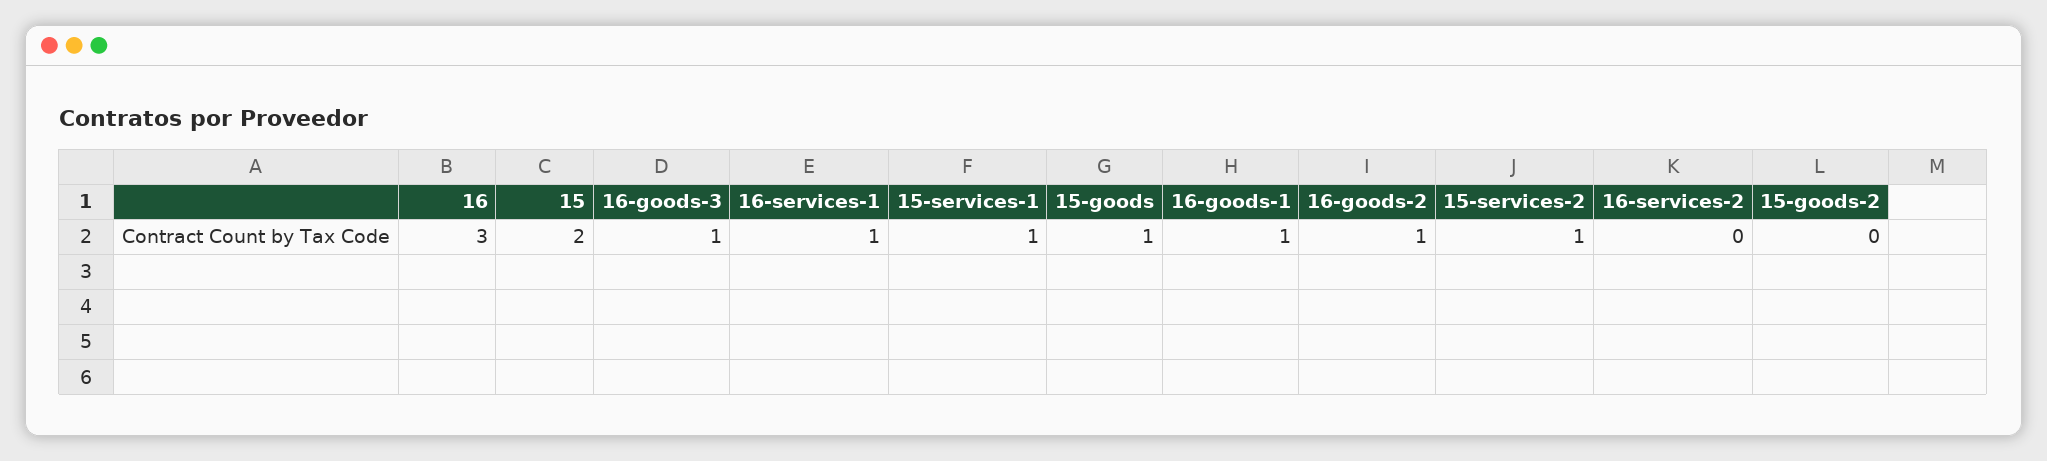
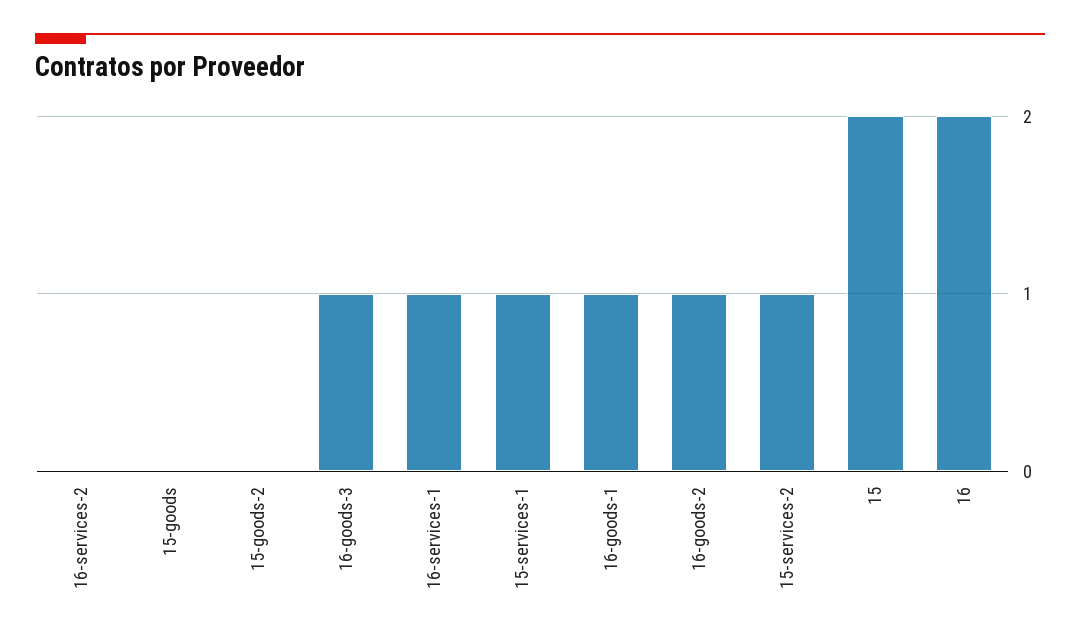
  {
-   "16": 3,
+   "16": 2,
    "15": 2,
    "16-goods-3": 1,
    "16-services-1": 1,
    "15-services-1": 1,
-   "15-goods": 1,
+   "15-goods": 0,
    "16-goods-1": 1,
    "16-goods-2": 1,
    "15-services-2": 1,
    "16-services-2": 0,
    "15-goods-2": 0
  }

